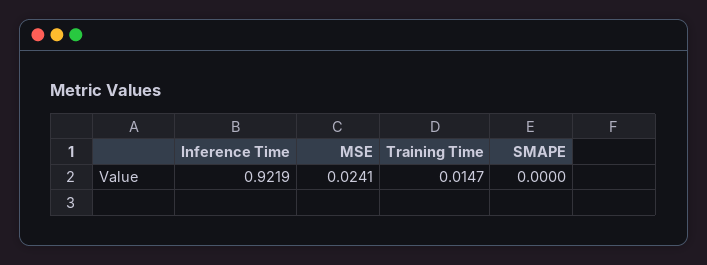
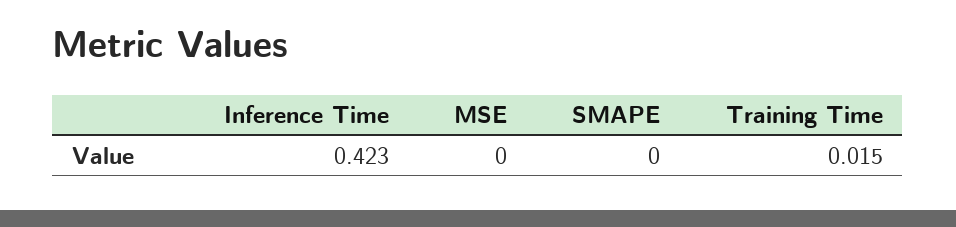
  {
-   "Inference Time": 0.9219,
+   "Inference Time": 0.423,
-   "MSE": 0.0241,
+   "MSE": 0,
    "Training Time": 0.0147,
    "SMAPE": 0
  }

